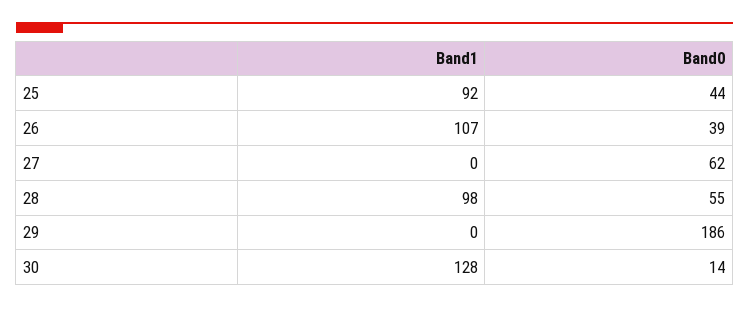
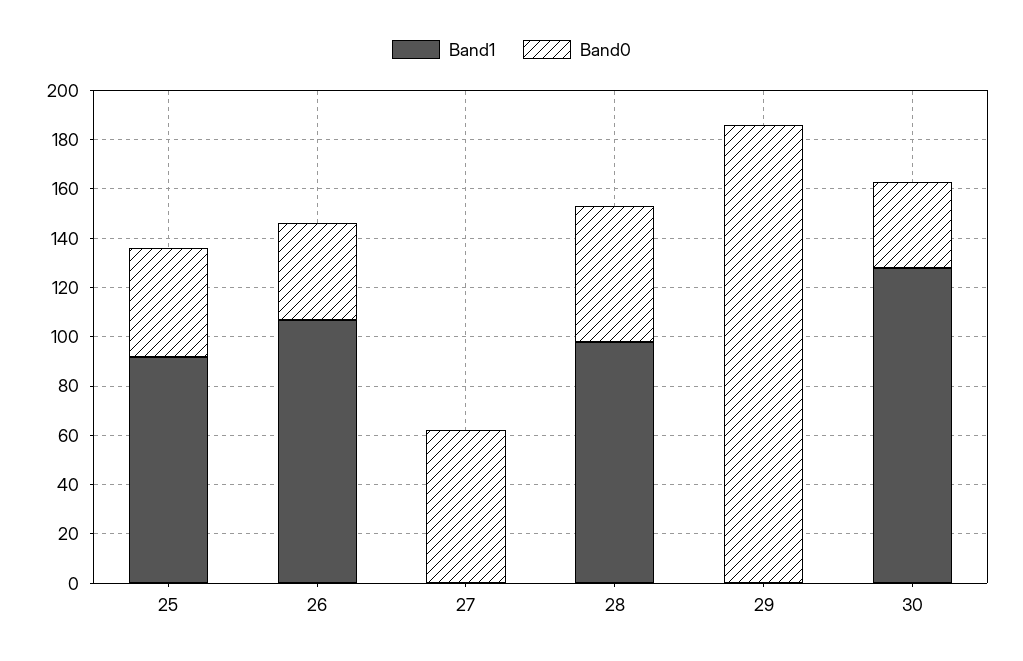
  {
    "Band1": {
      "25": 92,
      "26": 107,
      "27": 0,
      "28": 98,
      "29": 0,
      "30": 128
    },
    "Band0": {
      "25": 44,
      "26": 39,
      "27": 62,
      "28": 55,
      "29": 186,
-     "30": 14
+     "30": 35
    }
  }

